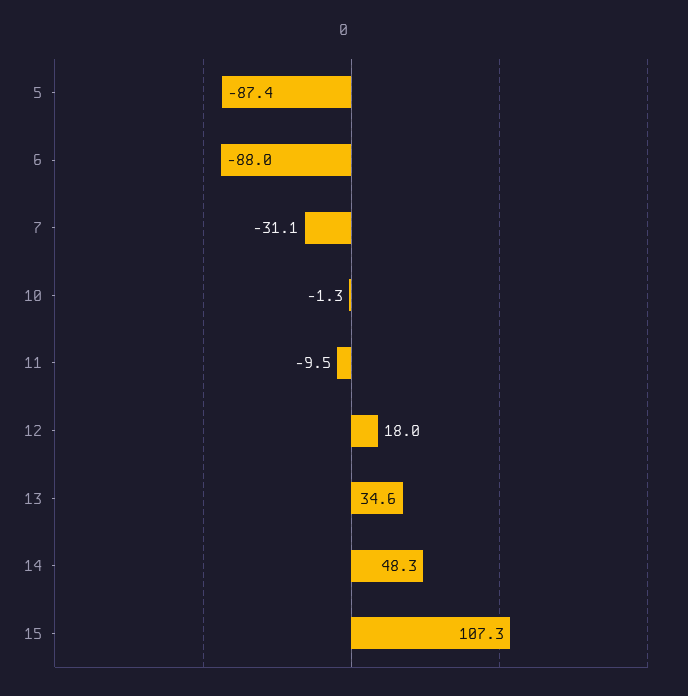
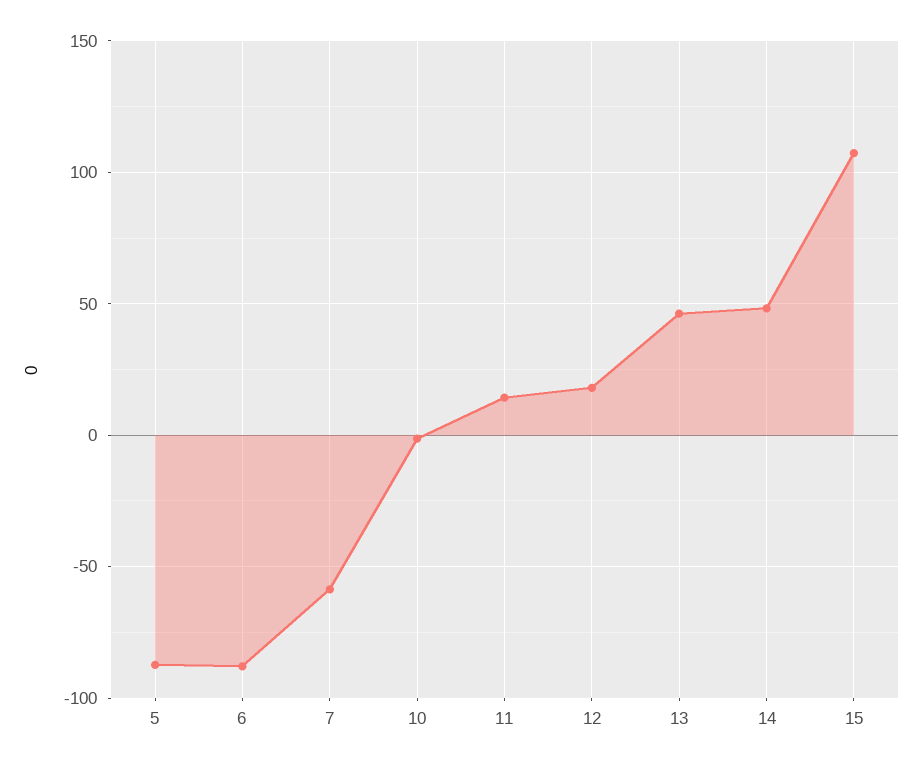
  {
    "5": -87.4,
    "6": -88,
-   "7": -31.1,
+   "7": -60,
    "10": -1.3,
-   "11": -9.5,
+   "11": 15,
    "12": 18,
-   "13": 34.6,
+   "13": 45,
    "14": 48.3,
    "15": 107.3
  }

